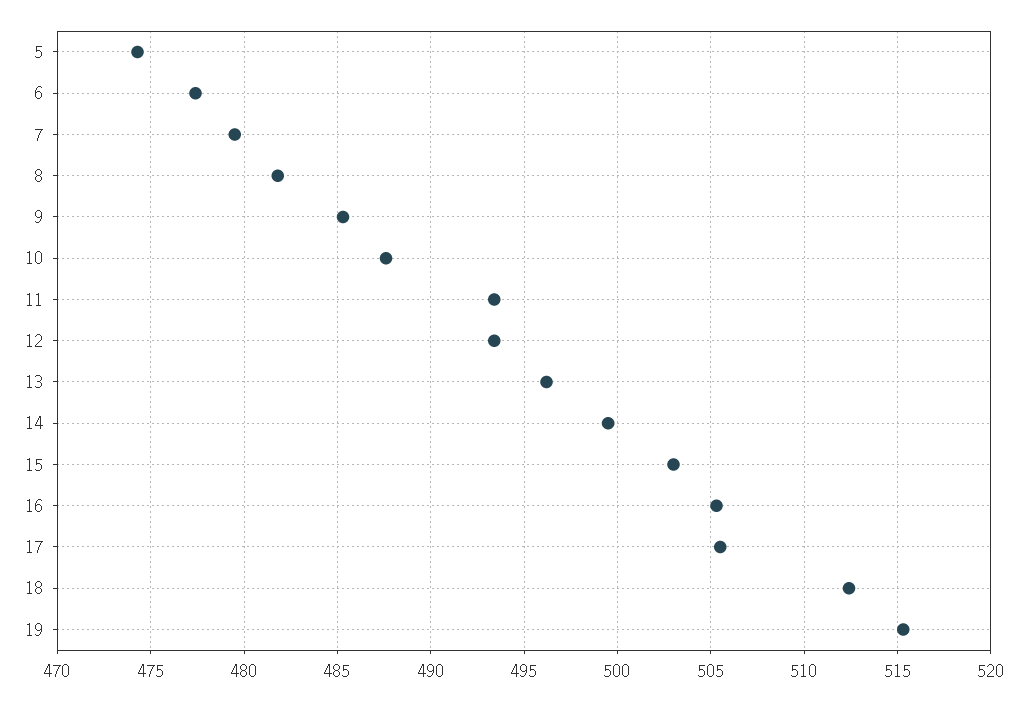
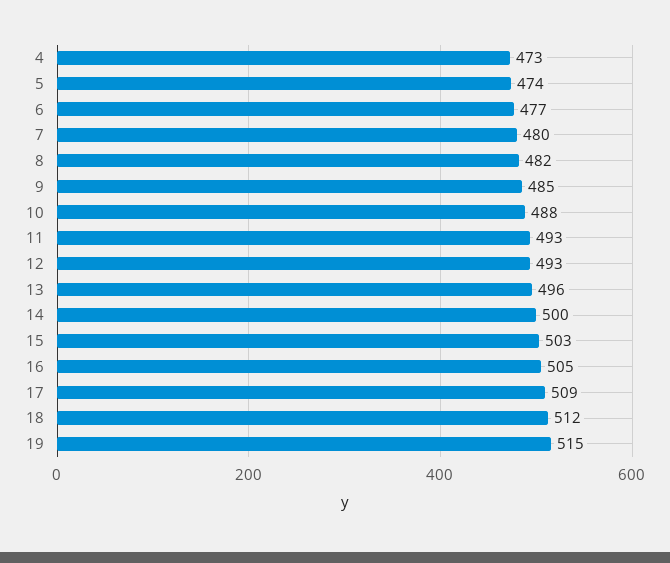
  {
    "5": 474,
    "6": 477,
    "7": 480,
    "8": 482,
    "9": 485,
    "10": 488,
    "11": 493,
    "12": 493,
    "13": 496,
    "14": 500,
    "15": 503,
    "16": 505,
-   "17": 505.5,
+   "17": 509,
    "18": 512,
-   "19": 515
+   "19": 515,
+   "4": 473
  }

